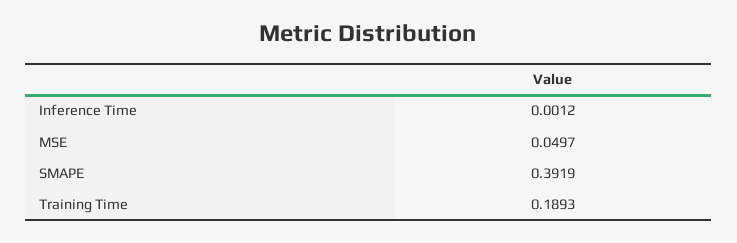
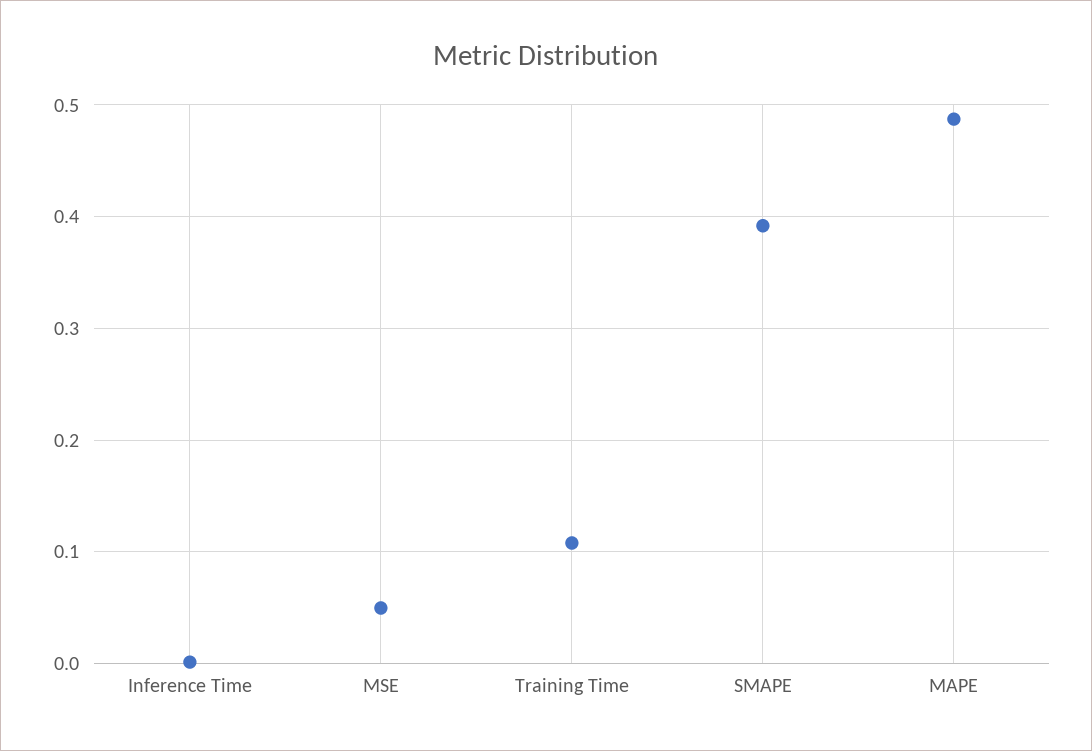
  {
    "Inference Time": 0.0012,
    "MSE": 0.0497,
    "SMAPE": 0.3919,
-   "Training Time": 0.1893
+   "Training Time": 0.11,
+   "MAPE": 0.49
  }

